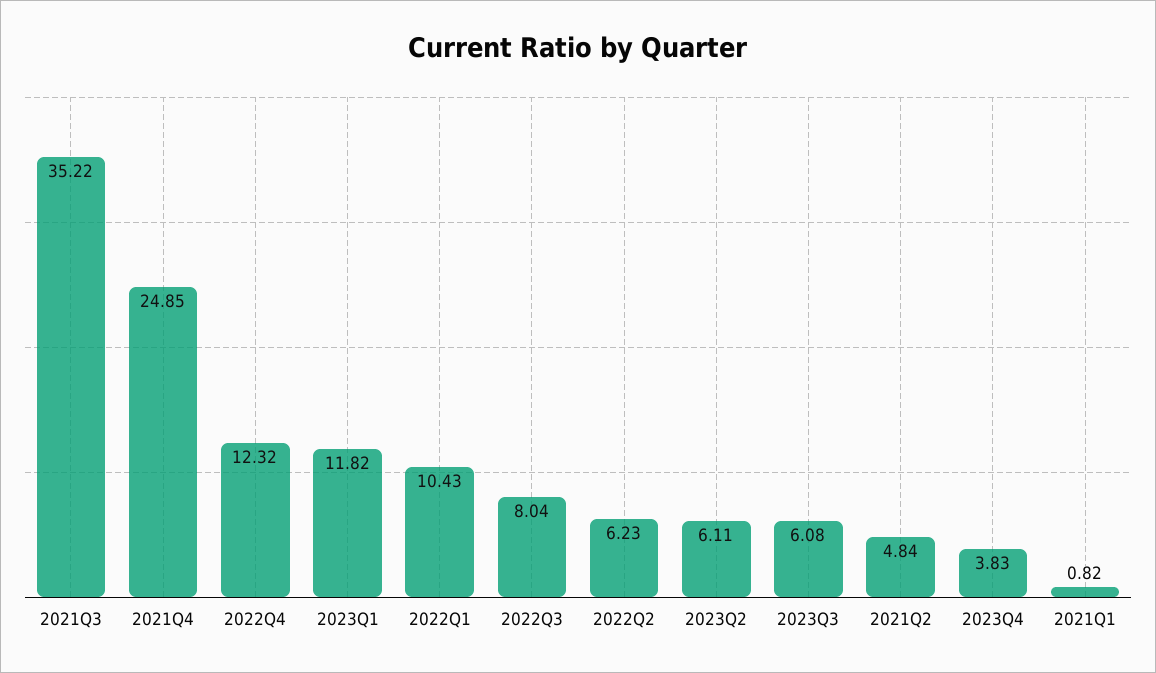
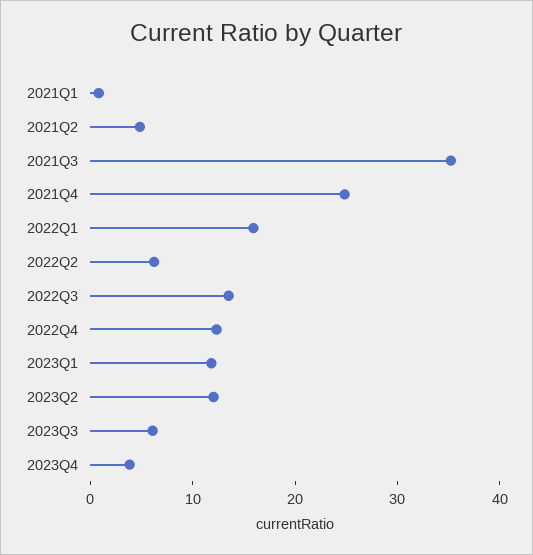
  {
    "2021Q3": 35.22,
    "2021Q4": 24.85,
    "2022Q4": 12.32,
    "2023Q1": 11.82,
-   "2022Q1": 10.43,
+   "2022Q1": 16,
-   "2022Q3": 8.04,
+   "2022Q3": 14,
    "2022Q2": 6.23,
-   "2023Q2": 6.11,
+   "2023Q2": 12,
    "2023Q3": 6.08,
    "2021Q2": 4.84,
    "2023Q4": 3.83,
    "2021Q1": 0.82
  }

